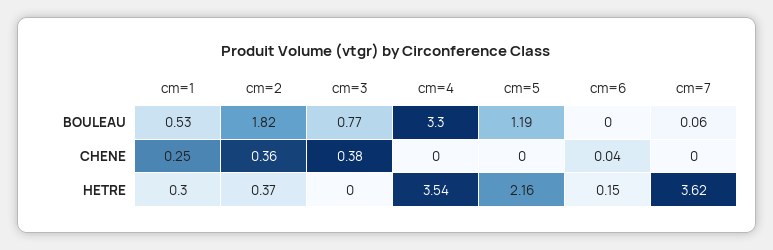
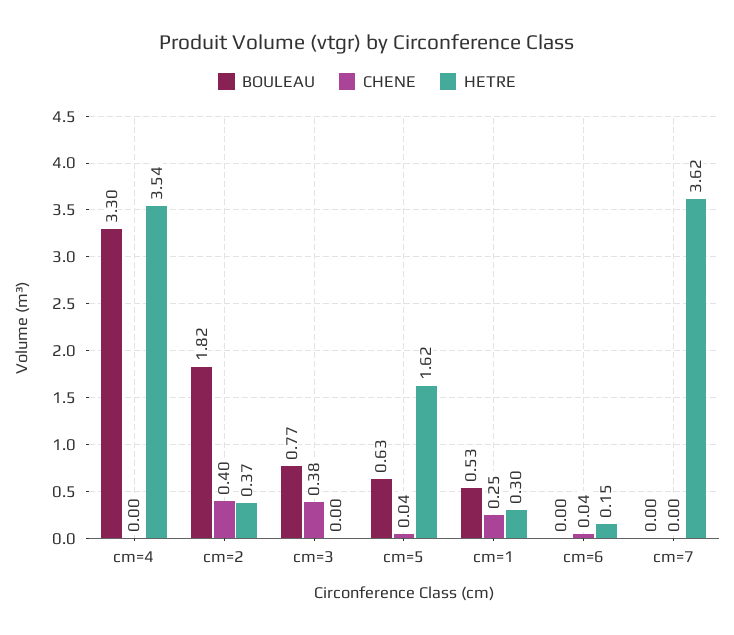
  {
    "BOULEAU": {
      "cm=1": 0.53,
      "cm=2": 1.82,
      "cm=3": 0.77,
      "cm=4": 3.3,
-     "cm=5": 1.19,
+     "cm=5": 0.63,
      "cm=6": 0,
-     "cm=7": 0.06
+     "cm=7": 0
    },
    "CHENE": {
      "cm=1": 0.25,
-     "cm=2": 0.36,
+     "cm=2": 0.4,
      "cm=3": 0.38,
      "cm=4": 0,
-     "cm=5": 0,
+     "cm=5": 0.04,
      "cm=6": 0.04,
      "cm=7": 0
    },
    "HETRE": {
      "cm=1": 0.3,
      "cm=2": 0.37,
      "cm=3": 0,
      "cm=4": 3.54,
-     "cm=5": 2.16,
+     "cm=5": 1.62,
      "cm=6": 0.15,
      "cm=7": 3.62
    }
  }

